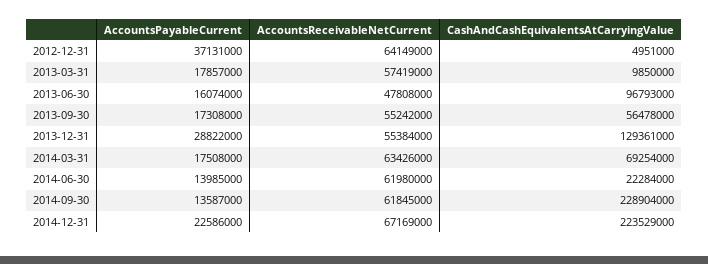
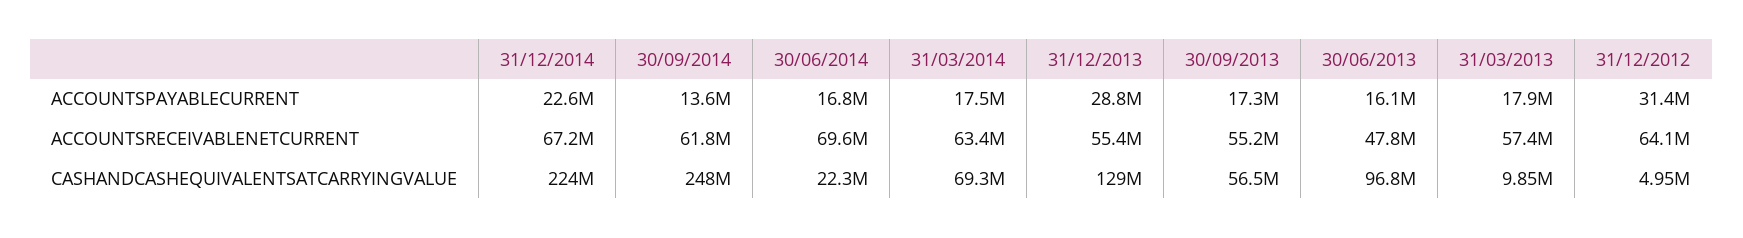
  {
    "AccountsPayableCurrent": {
-     "2012-12-31": 37131000,
+     "2012-12-31": 31400000,
      "2013-03-31": 17857000,
      "2013-06-30": 16074000,
      "2013-09-30": 17308000,
      "2013-12-31": 28822000,
      "2014-03-31": 17508000,
-     "2014-06-30": 13985000,
+     "2014-06-30": 16800000,
      "2014-09-30": 13587000,
      "2014-12-31": 22586000
    },
    "AccountsReceivableNetCurrent": {
      "2012-12-31": 64149000,
      "2013-03-31": 57419000,
      "2013-06-30": 47808000,
      "2013-09-30": 55242000,
      "2013-12-31": 55384000,
      "2014-03-31": 63426000,
-     "2014-06-30": 61980000,
+     "2014-06-30": 69600000,
      "2014-09-30": 61845000,
      "2014-12-31": 67169000
    },
    "CashAndCashEquivalentsAtCarryingValue": {
      "2012-12-31": 4951000,
      "2013-03-31": 9850000,
      "2013-06-30": 96793000,
      "2013-09-30": 56478000,
      "2013-12-31": 129361000,
      "2014-03-31": 69254000,
      "2014-06-30": 22284000,
-     "2014-09-30": 228904000,
+     "2014-09-30": 248000000,
      "2014-12-31": 223529000
    }
  }

